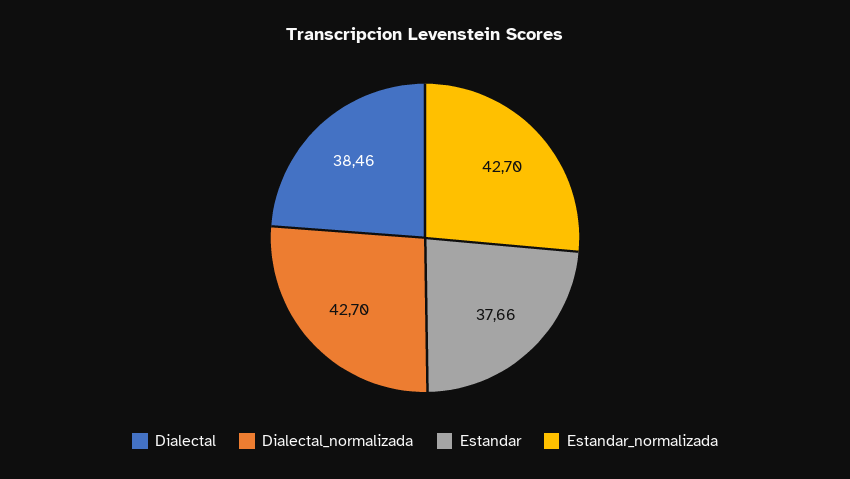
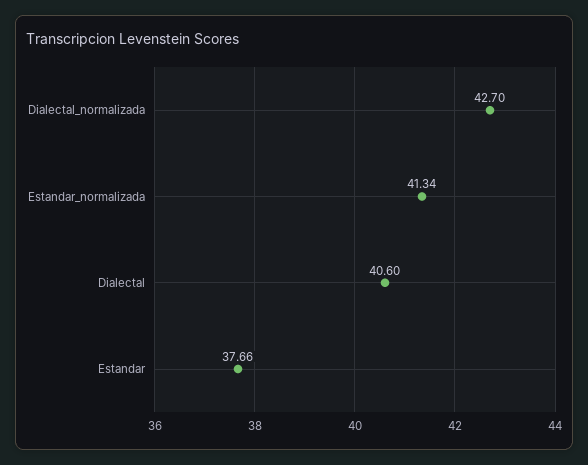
  {
-   "Dialectal": 38.46,
+   "Dialectal": 40.6,
    "Dialectal_normalizada": 42.7,
    "Estandar": 37.66,
-   "Estandar_normalizada": 42.7
+   "Estandar_normalizada": 41.34
  }

